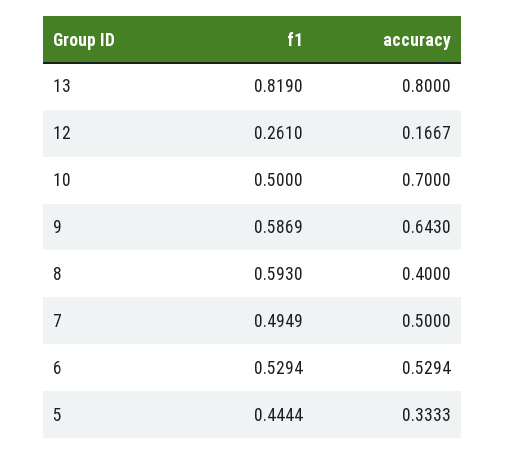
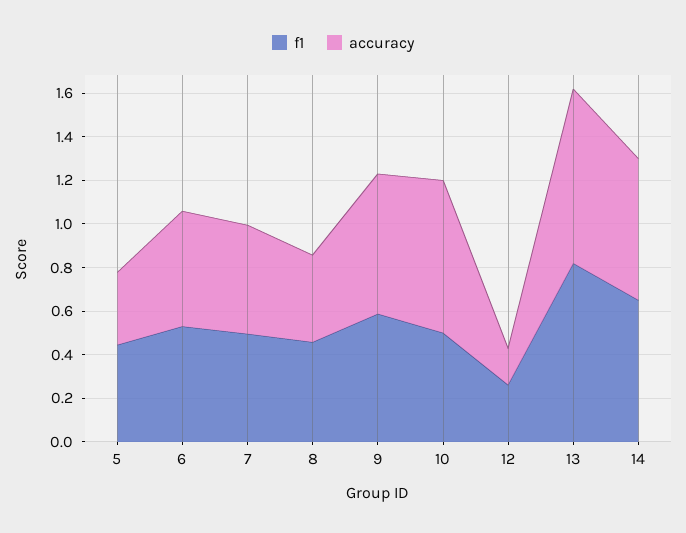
  {
    "f1": {
      "13": 0.819,
      "12": 0.261,
      "10": 0.5,
      "9": 0.5869,
-     "8": 0.593,
+     "8": 0.45,
      "7": 0.4949,
      "6": 0.5294,
-     "5": 0.4444
+     "5": 0.4444,
+     "14": 0.65
    },
    "accuracy": {
      "13": 0.8,
      "12": 0.1667,
      "10": 0.7,
      "9": 0.643,
      "8": 0.4,
      "7": 0.5,
      "6": 0.5294,
-     "5": 0.3333
+     "5": 0.3333,
+     "14": 0.65
    }
  }

